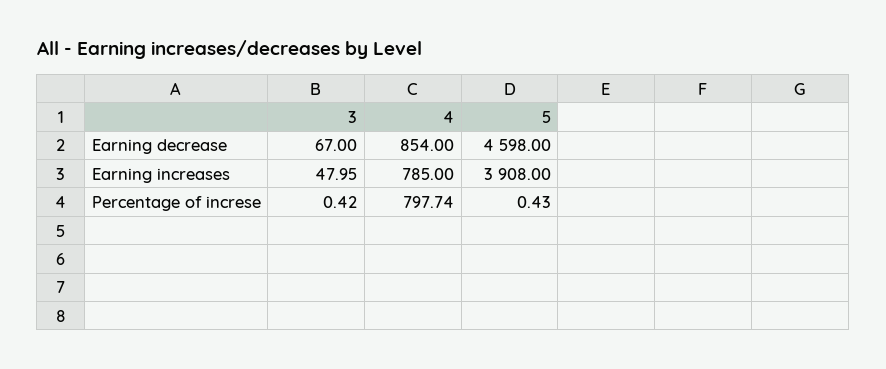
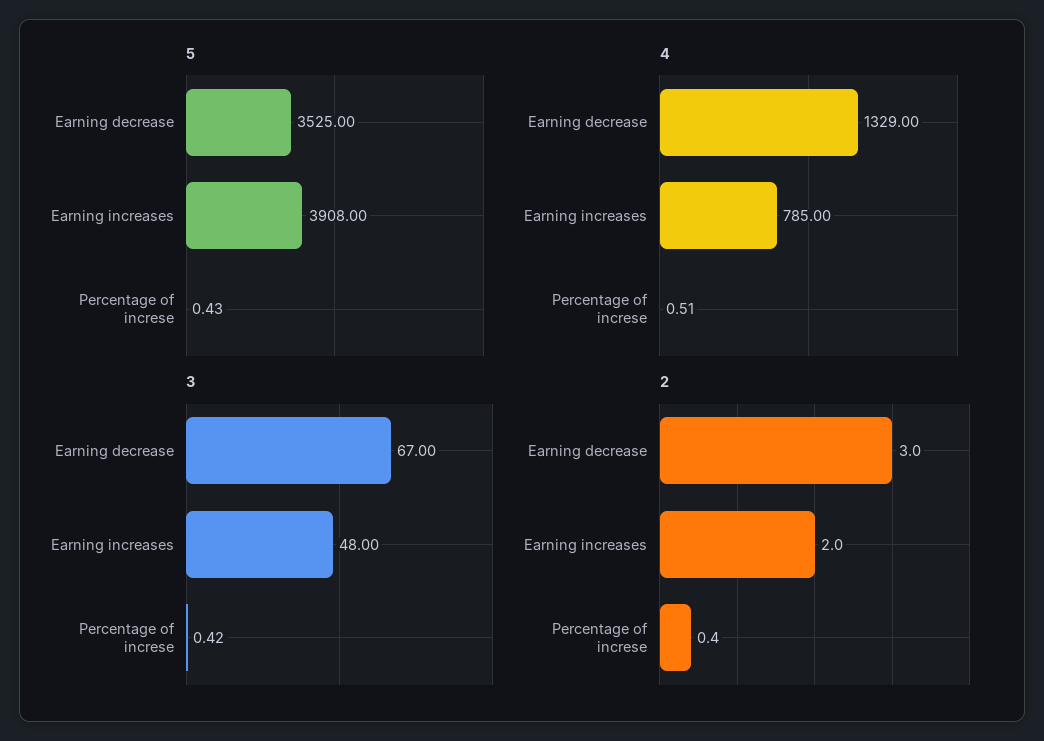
  {
    "3": {
      "Earning decrease": 67,
-     "Earning increases": 47.95,
+     "Earning increases": 48,
      "Percentage of increse": 0.42
    },
    "4": {
-     "Earning decrease": 854,
+     "Earning decrease": 1329,
      "Earning increases": 785,
-     "Percentage of increse": 797.74
+     "Percentage of increse": 0.51
    },
    "5": {
-     "Earning decrease": 4598,
+     "Earning decrease": 3525,
      "Earning increases": 3908,
      "Percentage of increse": 0.43
-   }
+   },
+   "2": {
+     "Earning decrease": 3,
+     "Earning increases": 2,
+     "Percentage of increse": 0.4
+   }
  }

